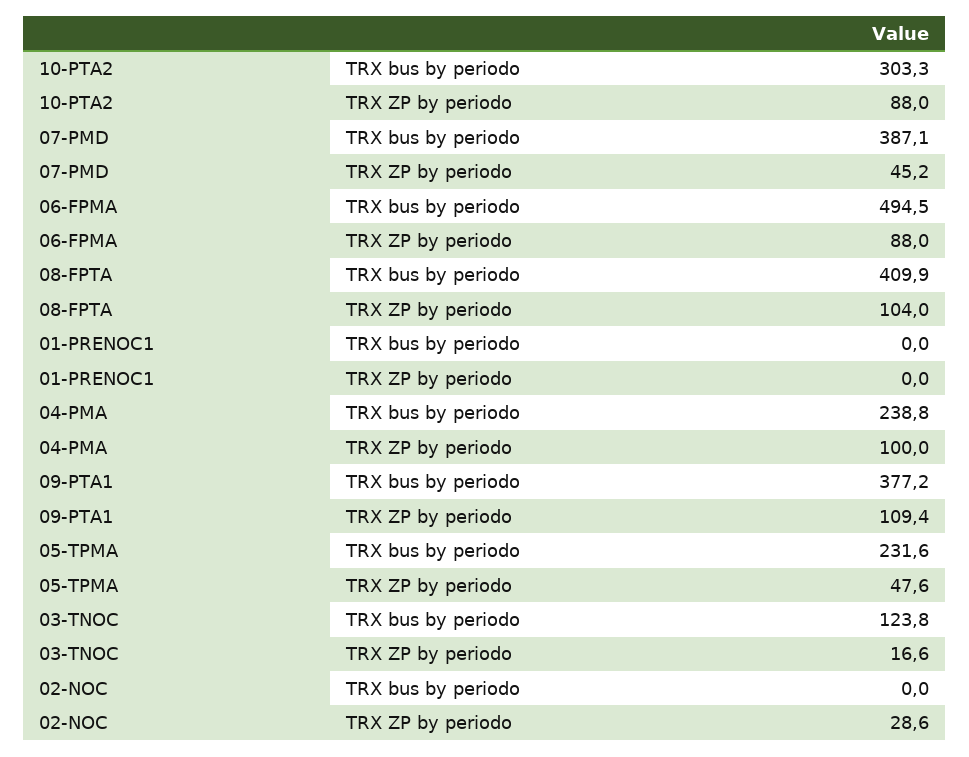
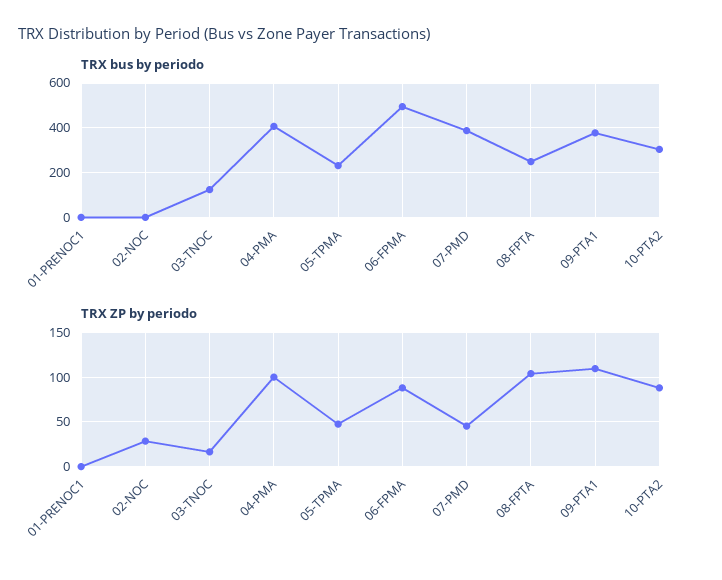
  {
    "TRX bus by periodo": {
      "10-PTA2": 303.3,
      "07-PMD": 387.1,
      "06-FPMA": 494.5,
-     "08-FPTA": 409.9,
+     "08-FPTA": 250,
      "01-PRENOC1": 0,
-     "04-PMA": 238.8,
+     "04-PMA": 400,
      "09-PTA1": 377.2,
      "05-TPMA": 231.6,
      "03-TNOC": 123.8,
      "02-NOC": 0
    },
    "TRX ZP by periodo": {
      "10-PTA2": 88,
      "07-PMD": 45.2,
      "06-FPMA": 88,
      "08-FPTA": 104,
      "01-PRENOC1": 0,
      "04-PMA": 100,
      "09-PTA1": 109.4,
      "05-TPMA": 47.6,
      "03-TNOC": 16.6,
      "02-NOC": 28.6
    }
  }

